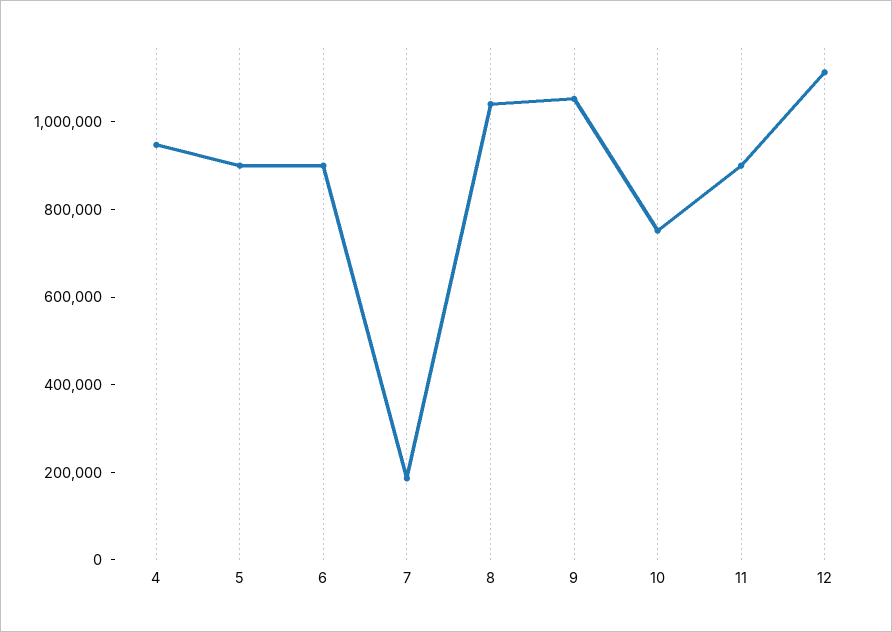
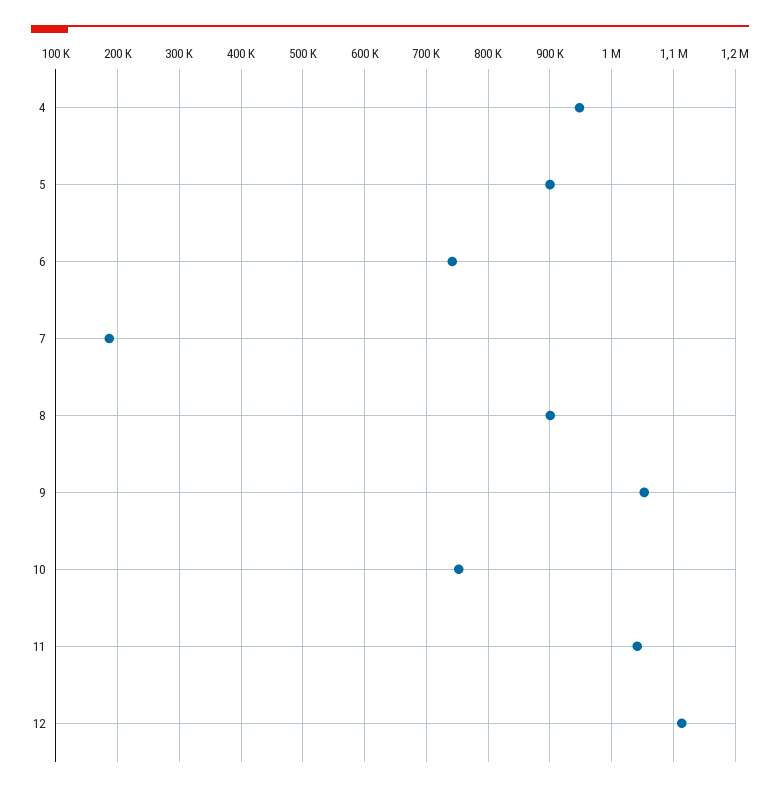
  {
    "4": 950000,
    "5": 900000,
-   "6": 900000,
+   "6": 740000,
    "7": 190000,
-   "8": 1050000,
+   "8": 900000,
    "9": 1050000,
    "10": 750000,
-   "11": 900000,
+   "11": 1040000,
    "12": 1110000
  }

